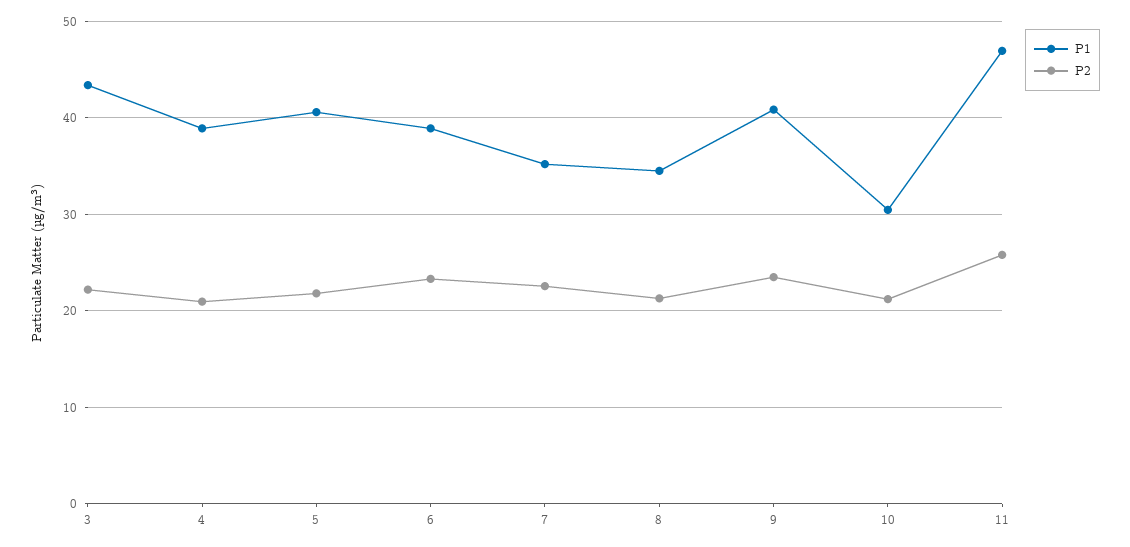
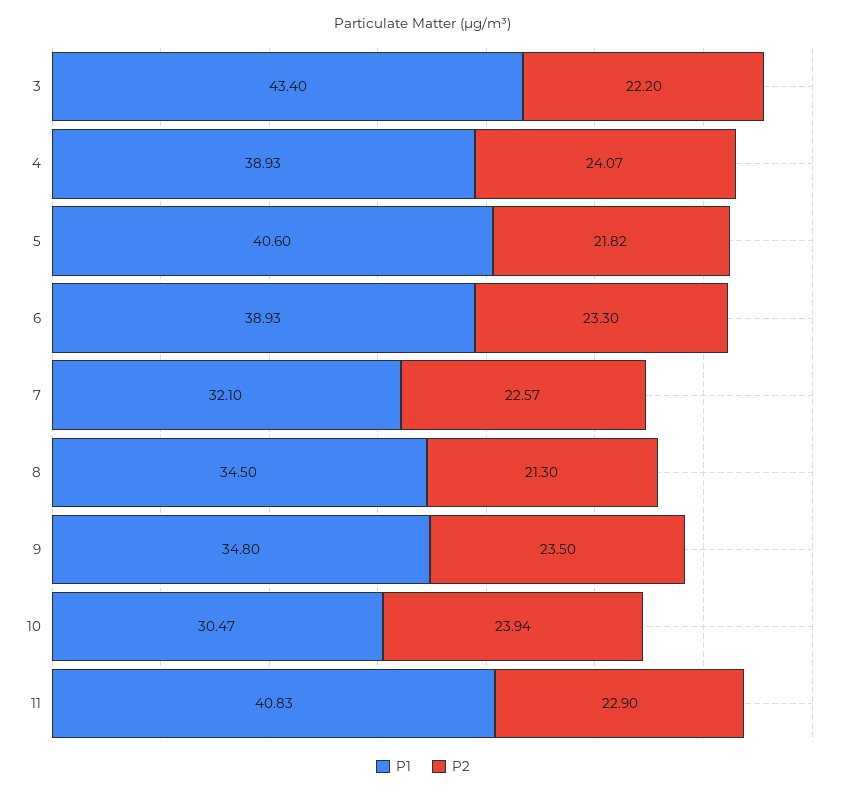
  {
    "P1": {
      "3": 43.4,
      "4": 38.93,
      "5": 40.6,
      "6": 38.93,
-     "7": 35,
+     "7": 32.1,
      "8": 34.5,
-     "9": 41,
+     "9": 34.8,
      "10": 30.47,
-     "11": 47
+     "11": 40.83
    },
    "P2": {
      "3": 22.2,
-     "4": 21,
+     "4": 24.07,
      "5": 21.82,
      "6": 23.3,
      "7": 22.57,
      "8": 21.3,
      "9": 23.5,
-     "10": 21,
+     "10": 23.94,
-     "11": 26
+     "11": 22.9
    }
  }

